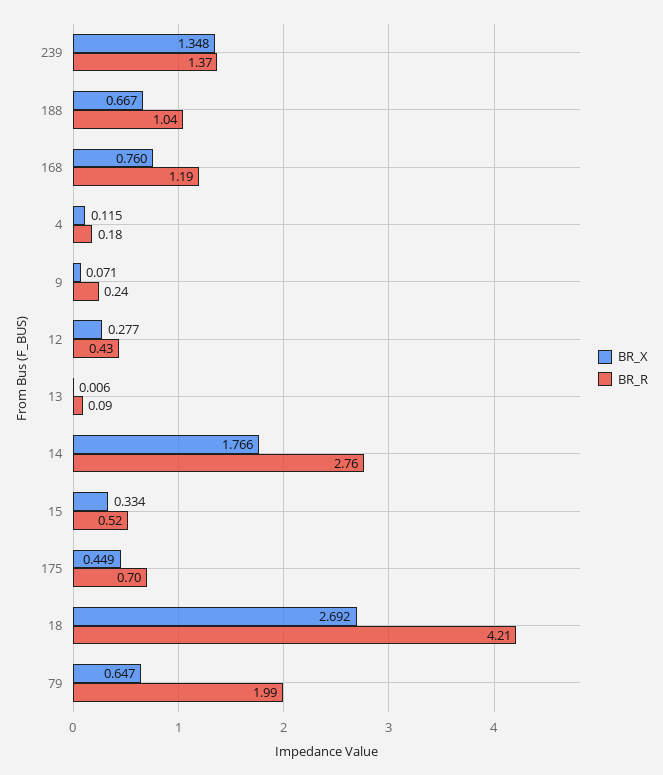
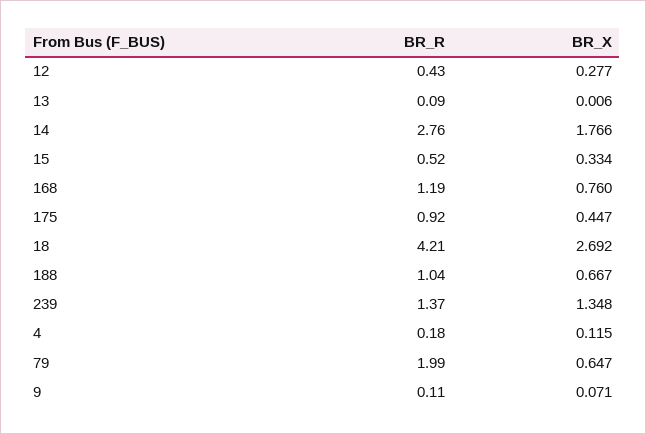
  {
    "BR_X": {
      "239": 1.348,
      "188": 0.667,
      "168": 0.76,
      "4": 0.115,
      "9": 0.071,
      "12": 0.277,
      "13": 0.006,
      "14": 1.766,
      "15": 0.334,
-     "175": 0.449,
+     "175": 0.447,
      "18": 2.692,
      "79": 0.647
    },
    "BR_R": {
      "239": 1.37,
      "188": 1.04,
      "168": 1.19,
      "4": 0.18,
-     "9": 0.24,
+     "9": 0.11,
      "12": 0.43,
      "13": 0.09,
      "14": 2.76,
      "15": 0.52,
-     "175": 0.7,
+     "175": 0.92,
      "18": 4.21,
      "79": 1.99
    }
  }

